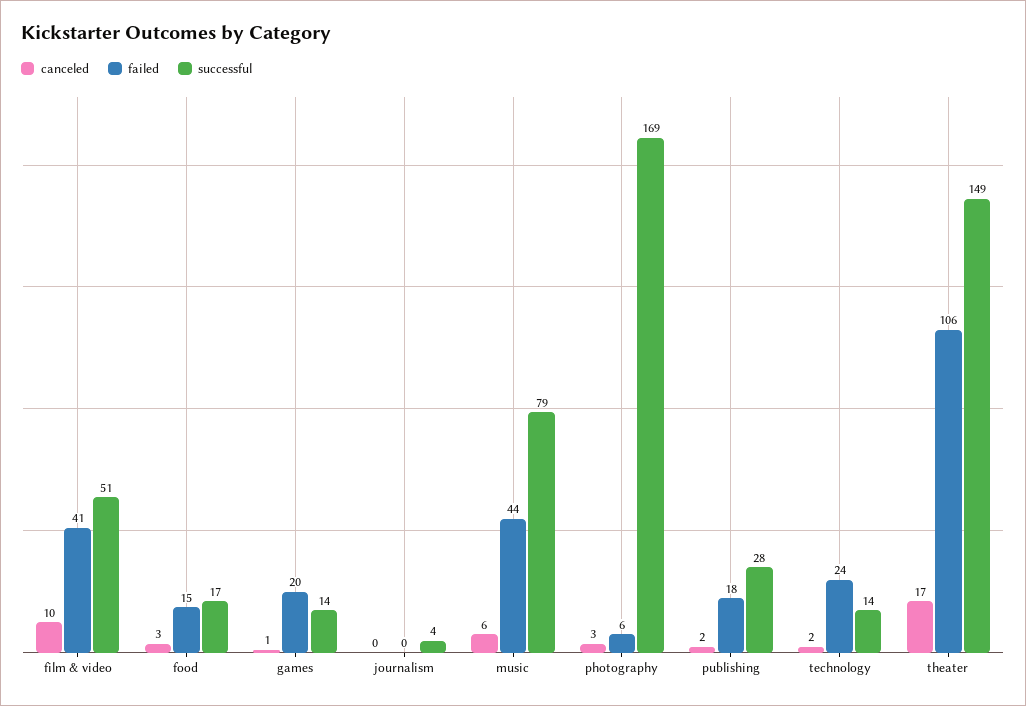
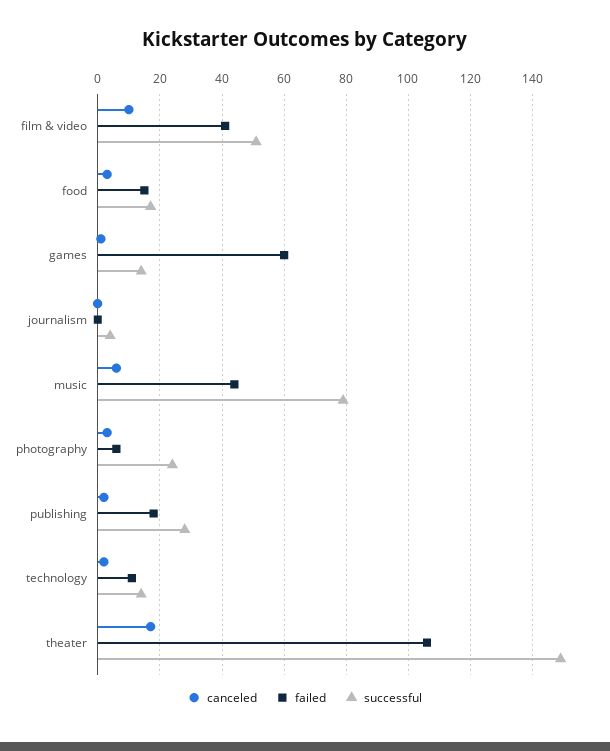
  {
    "canceled": {
      "film & video": 10,
      "food": 3,
      "games": 1,
      "journalism": 0,
      "music": 6,
      "photography": 3,
      "publishing": 2,
      "technology": 2,
      "theater": 17
    },
    "failed": {
      "film & video": 41,
      "food": 15,
-     "games": 20,
+     "games": 60,
      "journalism": 0,
      "music": 44,
      "photography": 6,
      "publishing": 18,
-     "technology": 24,
+     "technology": 10,
      "theater": 106
    },
    "successful": {
      "film & video": 51,
      "food": 17,
      "games": 14,
      "journalism": 4,
      "music": 79,
-     "photography": 169,
+     "photography": 25,
      "publishing": 28,
      "technology": 14,
      "theater": 149
    }
  }

